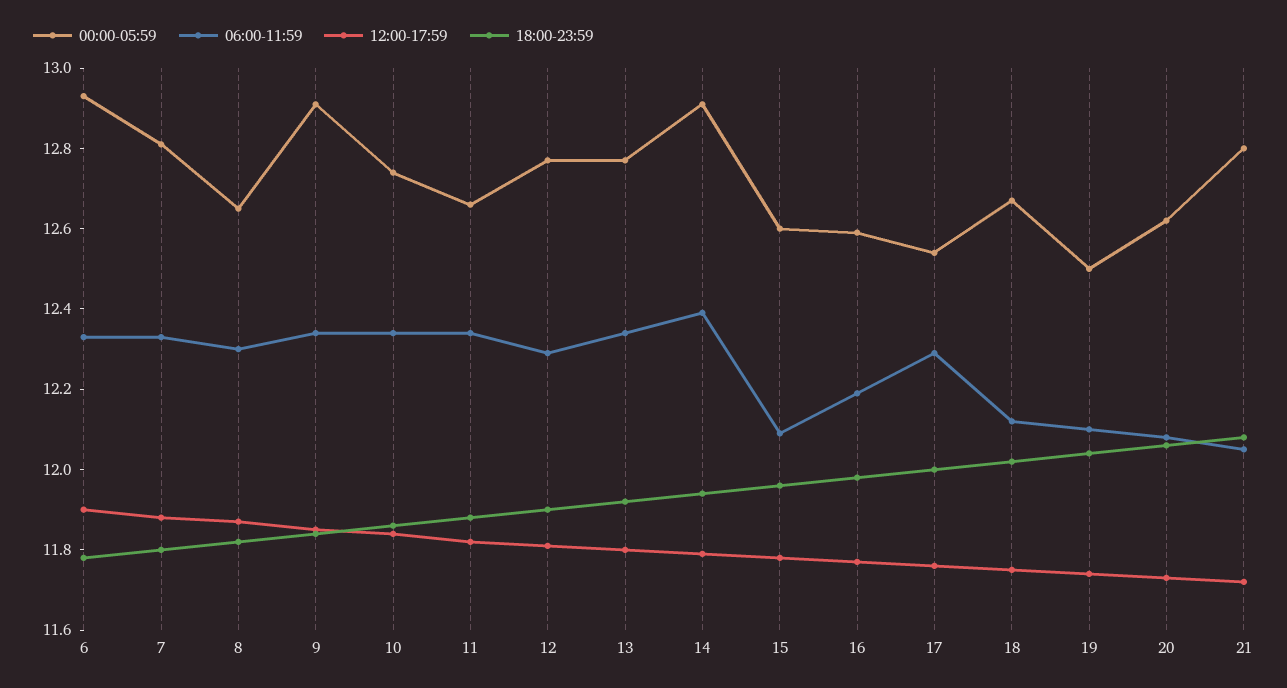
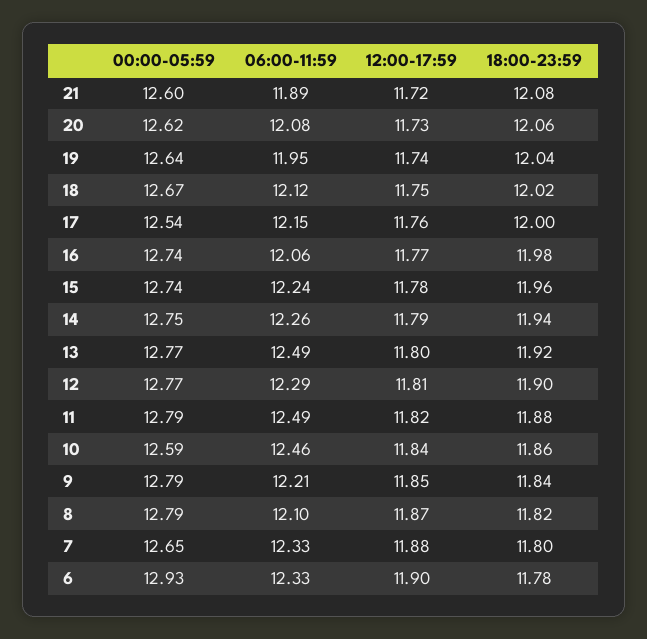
  {
    "00:00-05:59": {
      "6": 12.93,
-     "7": 12.8,
+     "7": 12.65,
-     "8": 12.65,
+     "8": 12.79,
-     "9": 12.9,
+     "9": 12.79,
-     "10": 12.75,
+     "10": 12.59,
-     "11": 12.65,
+     "11": 12.79,
      "12": 12.77,
      "13": 12.77,
-     "14": 12.9,
+     "14": 12.75,
-     "15": 12.6,
+     "15": 12.74,
-     "16": 12.6,
+     "16": 12.74,
      "17": 12.54,
      "18": 12.67,
-     "19": 12.5,
+     "19": 12.64,
      "20": 12.62,
-     "21": 12.8
+     "21": 12.6
    },
    "06:00-11:59": {
      "6": 12.33,
      "7": 12.33,
-     "8": 12.3,
+     "8": 12.1,
-     "9": 12.35,
+     "9": 12.21,
-     "10": 12.35,
+     "10": 12.46,
-     "11": 12.35,
+     "11": 12.49,
      "12": 12.29,
-     "13": 12.35,
+     "13": 12.49,
-     "14": 12.4,
+     "14": 12.26,
-     "15": 12.1,
+     "15": 12.24,
-     "16": 12.2,
+     "16": 12.06,
-     "17": 12.3,
+     "17": 12.15,
      "18": 12.12,
-     "19": 12.1,
+     "19": 11.95,
      "20": 12.08,
-     "21": 12.05
+     "21": 11.89
    },
    "12:00-17:59": {
      "6": 11.9,
      "7": 11.88,
      "8": 11.87,
      "9": 11.85,
      "10": 11.84,
      "11": 11.82,
      "12": 11.81,
      "13": 11.8,
      "14": 11.79,
      "15": 11.78,
      "16": 11.77,
      "17": 11.76,
      "18": 11.75,
      "19": 11.74,
      "20": 11.73,
      "21": 11.72
    },
    "18:00-23:59": {
      "6": 11.78,
      "7": 11.8,
      "8": 11.82,
      "9": 11.84,
      "10": 11.86,
      "11": 11.88,
      "12": 11.9,
      "13": 11.92,
      "14": 11.94,
      "15": 11.96,
      "16": 11.98,
      "17": 12,
      "18": 12.02,
      "19": 12.04,
      "20": 12.06,
      "21": 12.08
    }
  }

